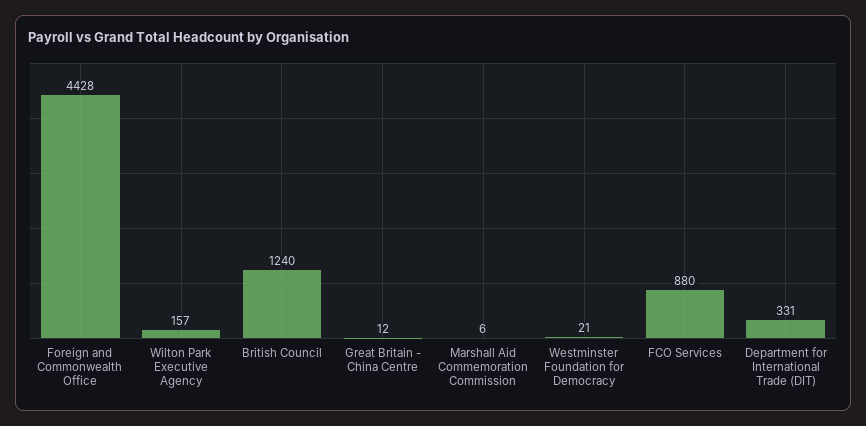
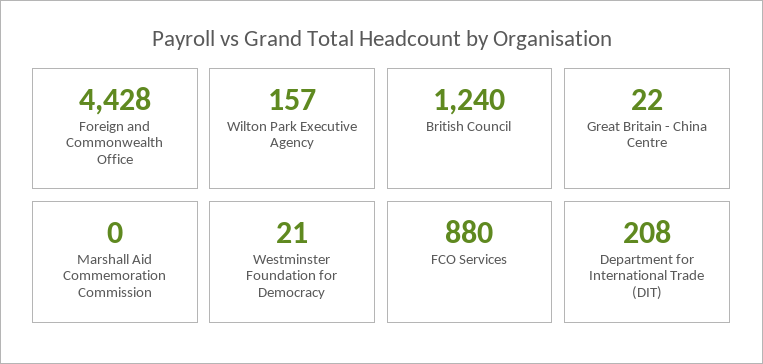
  {
    "Foreign and Commonwealth Office": 4428,
    "Wilton Park Executive Agency": 157,
    "British Council": 1240,
-   "Great Britain - China Centre": 12,
+   "Great Britain - China Centre": 22,
-   "Marshall Aid Commemoration Commission": 6,
+   "Marshall Aid Commemoration Commission": 0,
    "Westminster Foundation for Democracy": 21,
    "FCO Services": 880,
-   "Department for International Trade (DIT)": 331
+   "Department for International Trade (DIT)": 208
  }

